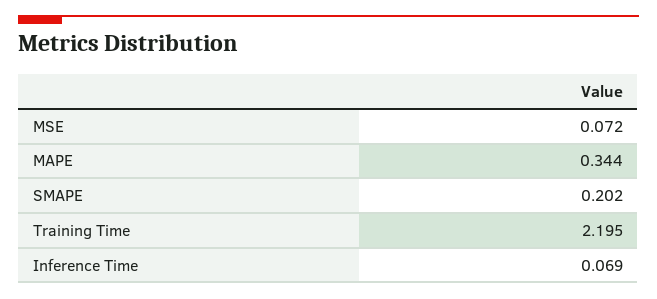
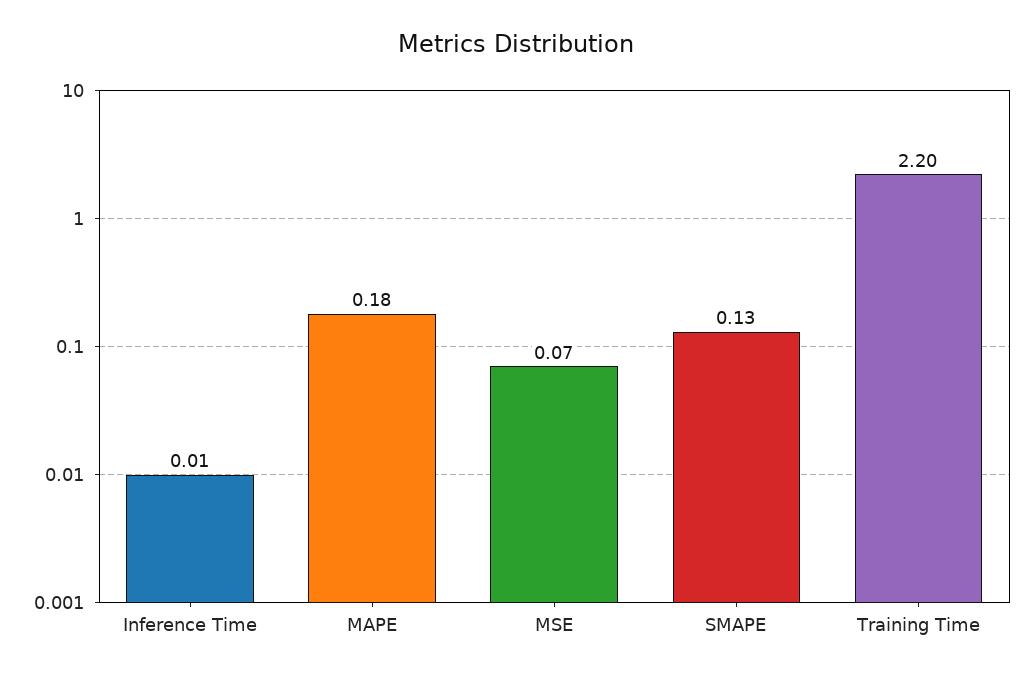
  {
    "MSE": 0.072,
-   "MAPE": 0.344,
+   "MAPE": 0.18,
-   "SMAPE": 0.202,
+   "SMAPE": 0.13,
    "Training Time": 2.195,
-   "Inference Time": 0.069
+   "Inference Time": 0.01
  }

